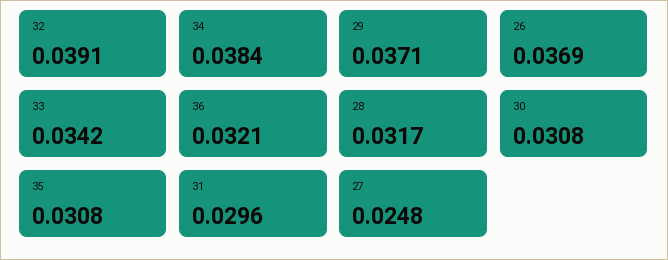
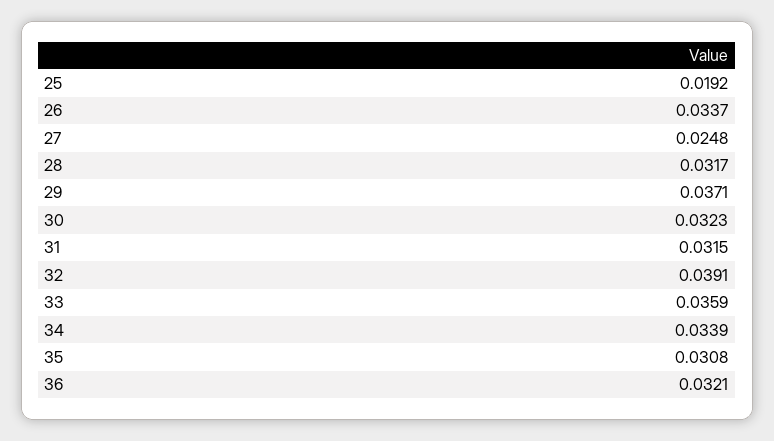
  {
    "32": 0.0391,
-   "34": 0.0384,
+   "34": 0.0339,
    "29": 0.0371,
-   "26": 0.0369,
+   "26": 0.0337,
-   "33": 0.0342,
+   "33": 0.0359,
    "36": 0.0321,
    "28": 0.0317,
-   "30": 0.0308,
+   "30": 0.0323,
    "35": 0.0308,
-   "31": 0.0296,
+   "31": 0.0315,
-   "27": 0.0248
+   "27": 0.0248,
+   "25": 0.0192
  }

